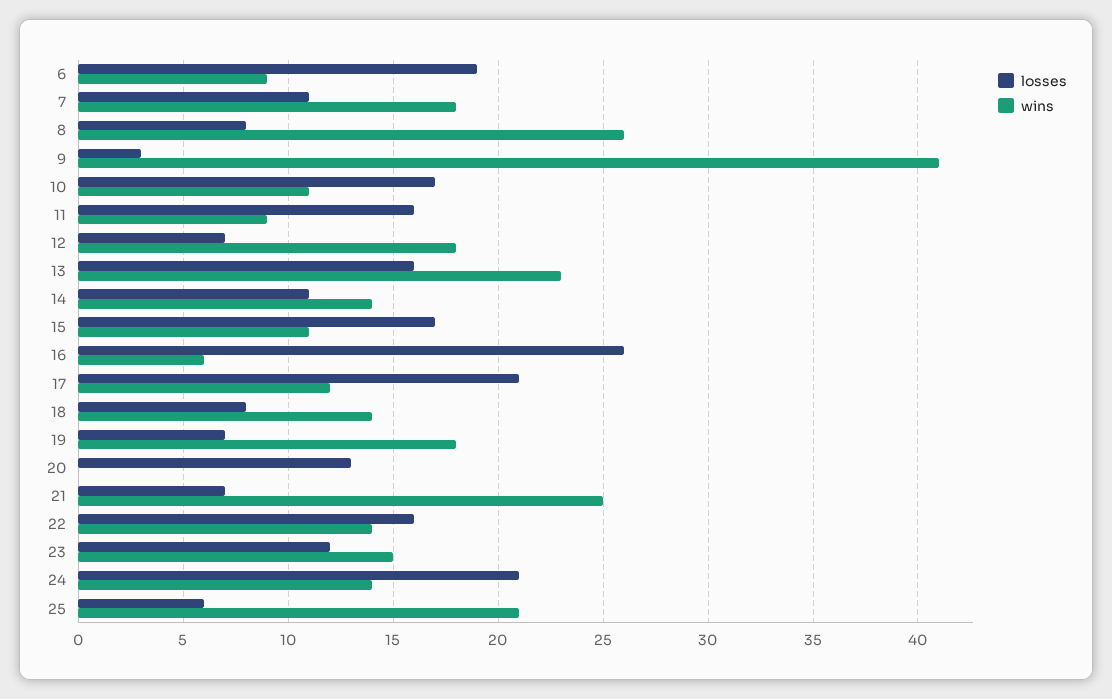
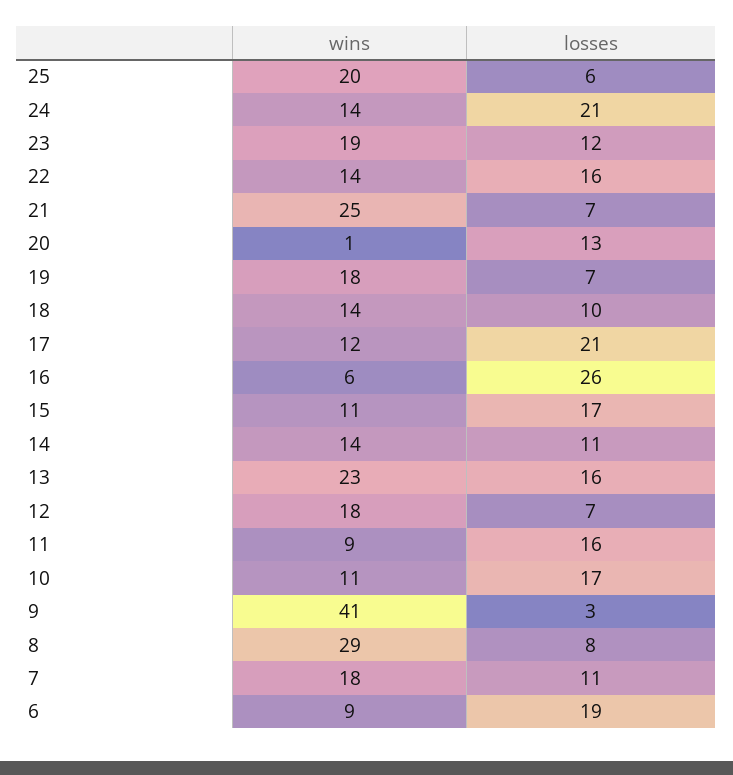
  {
    "losses": {
      "6": 19,
      "7": 11,
      "8": 8,
      "9": 3,
      "10": 17,
      "11": 16,
      "12": 7,
      "13": 16,
      "14": 11,
      "15": 17,
      "16": 26,
      "17": 21,
-     "18": 8,
+     "18": 10,
      "19": 7,
      "20": 13,
      "21": 7,
      "22": 16,
      "23": 12,
      "24": 21,
      "25": 6
    },
    "wins": {
      "6": 9,
      "7": 18,
-     "8": 26,
+     "8": 29,
      "9": 41,
      "10": 11,
      "11": 9,
      "12": 18,
      "13": 23,
      "14": 14,
      "15": 11,
      "16": 6,
      "17": 12,
      "18": 14,
      "19": 18,
-     "20": 0,
+     "20": 1,
      "21": 25,
      "22": 14,
-     "23": 15,
+     "23": 19,
      "24": 14,
-     "25": 21
+     "25": 20
    }
  }

